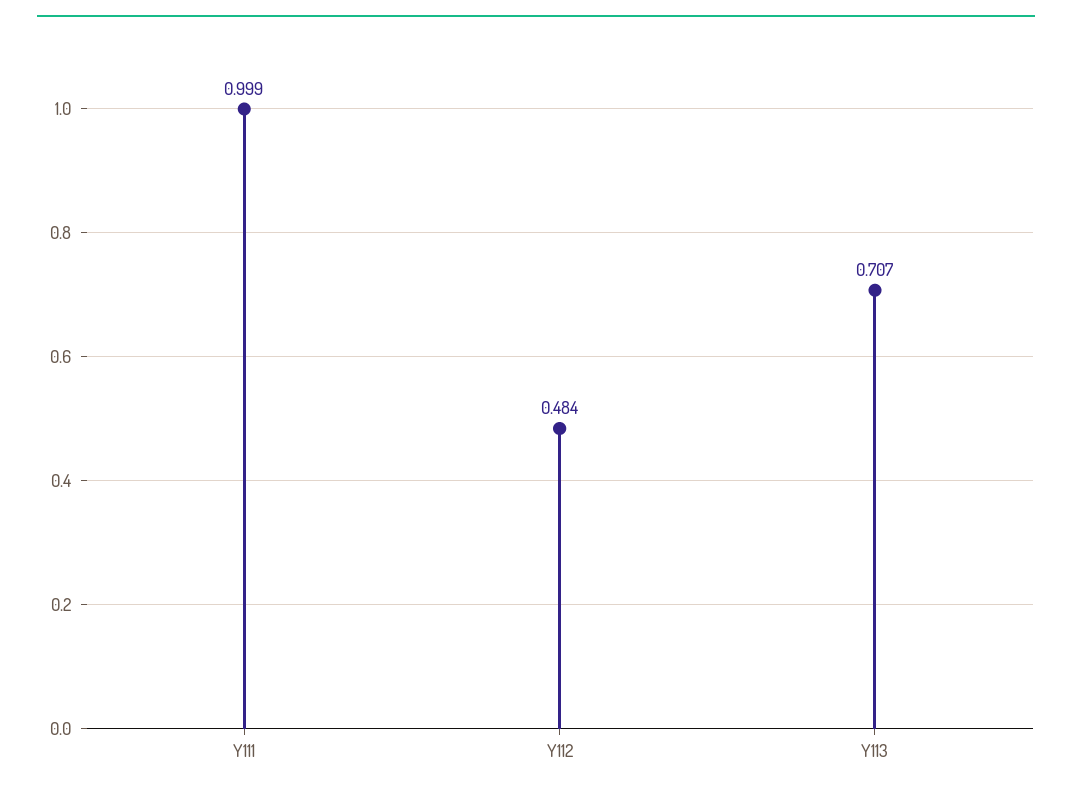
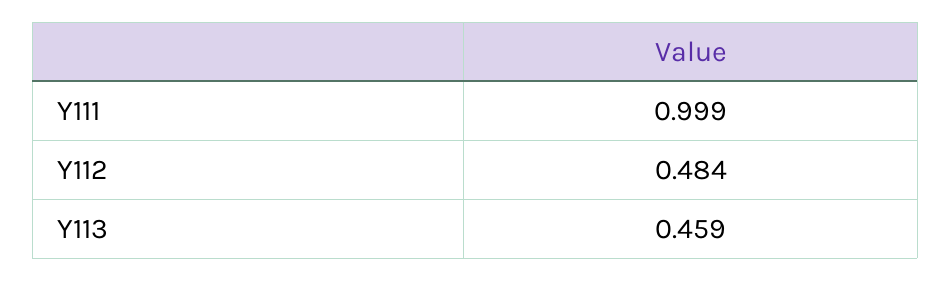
  {
    "Y111": 0.999,
    "Y112": 0.484,
-   "Y113": 0.707
+   "Y113": 0.459
  }

